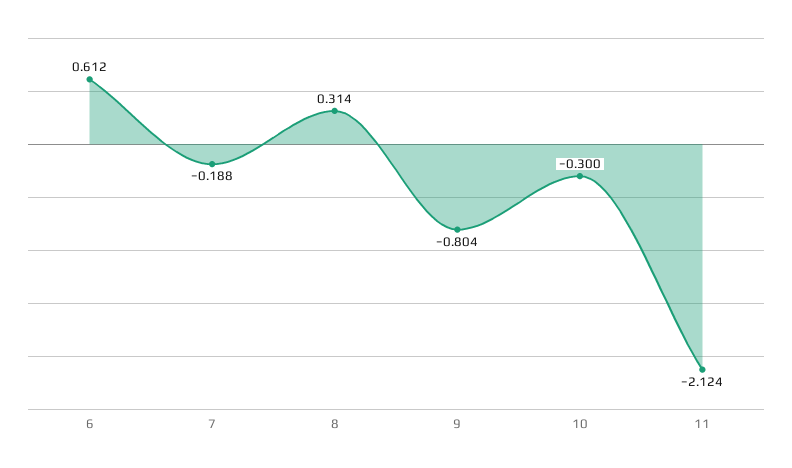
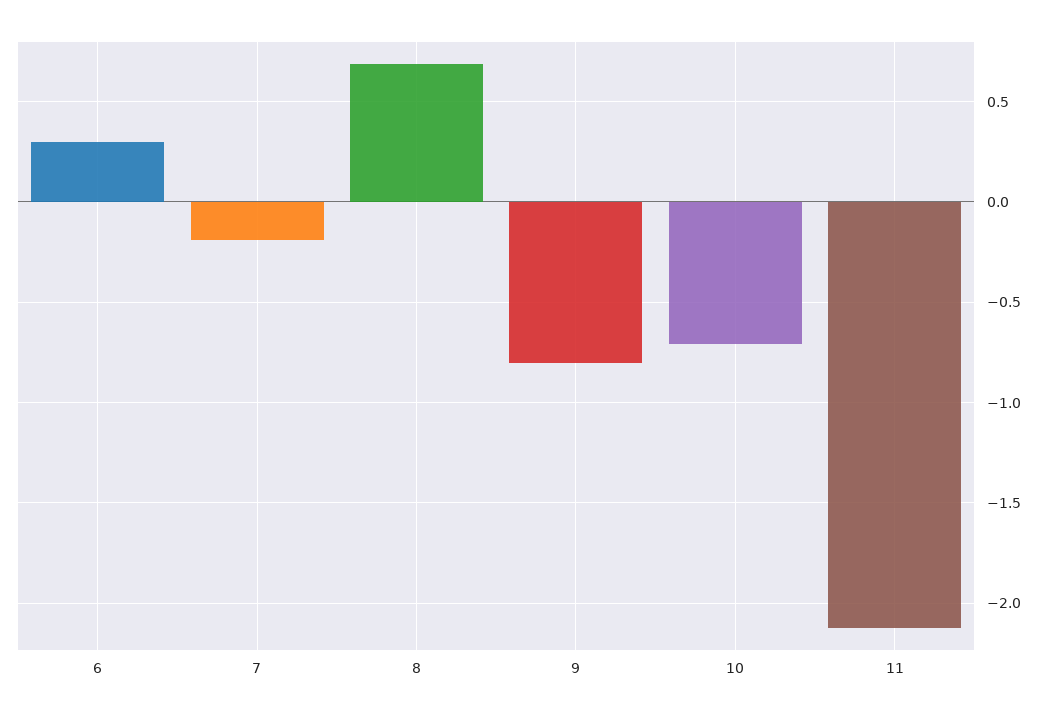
  {
-   "6": 0.612,
+   "6": 0.3,
    "7": -0.188,
-   "8": 0.314,
+   "8": 0.7,
    "9": -0.804,
-   "10": -0.3,
+   "10": -0.7,
    "11": -2.124
  }

